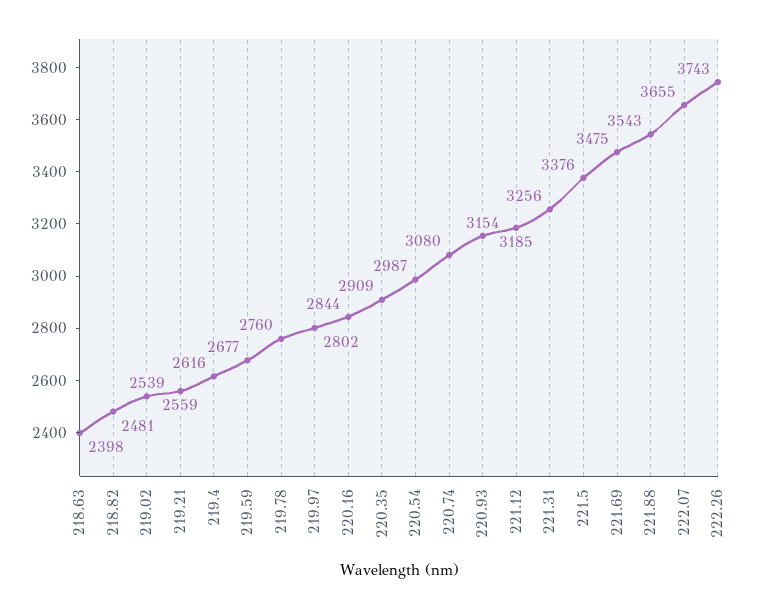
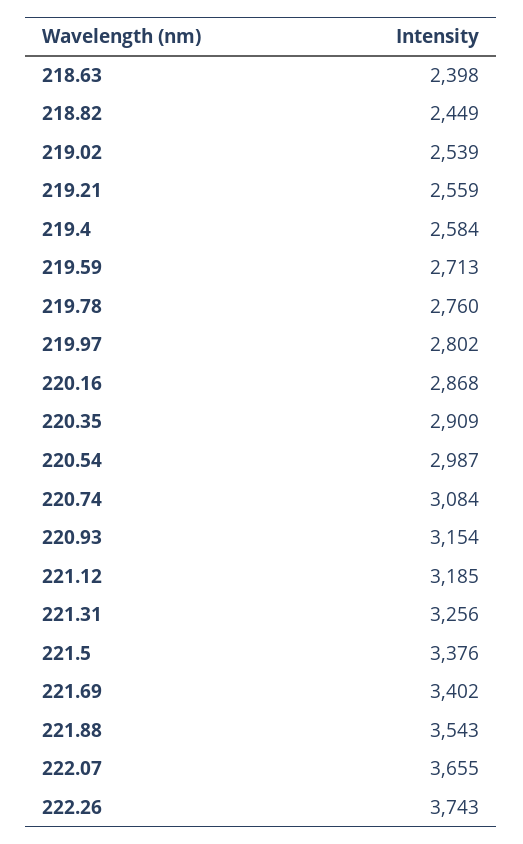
  {
    "218.63": 2398,
-   "218.82": 2481,
+   "218.82": 2449,
    "219.02": 2539,
    "219.21": 2559,
-   "219.4": 2616,
+   "219.4": 2584,
-   "219.59": 2677,
+   "219.59": 2713,
    "219.78": 2760,
    "219.97": 2802,
-   "220.16": 2844,
+   "220.16": 2868,
    "220.35": 2909,
    "220.54": 2987,
-   "220.74": 3080,
+   "220.74": 3084,
    "220.93": 3154,
    "221.12": 3185,
    "221.31": 3256,
    "221.5": 3376,
-   "221.69": 3475,
+   "221.69": 3402,
    "221.88": 3543,
    "222.07": 3655,
    "222.26": 3743
  }

